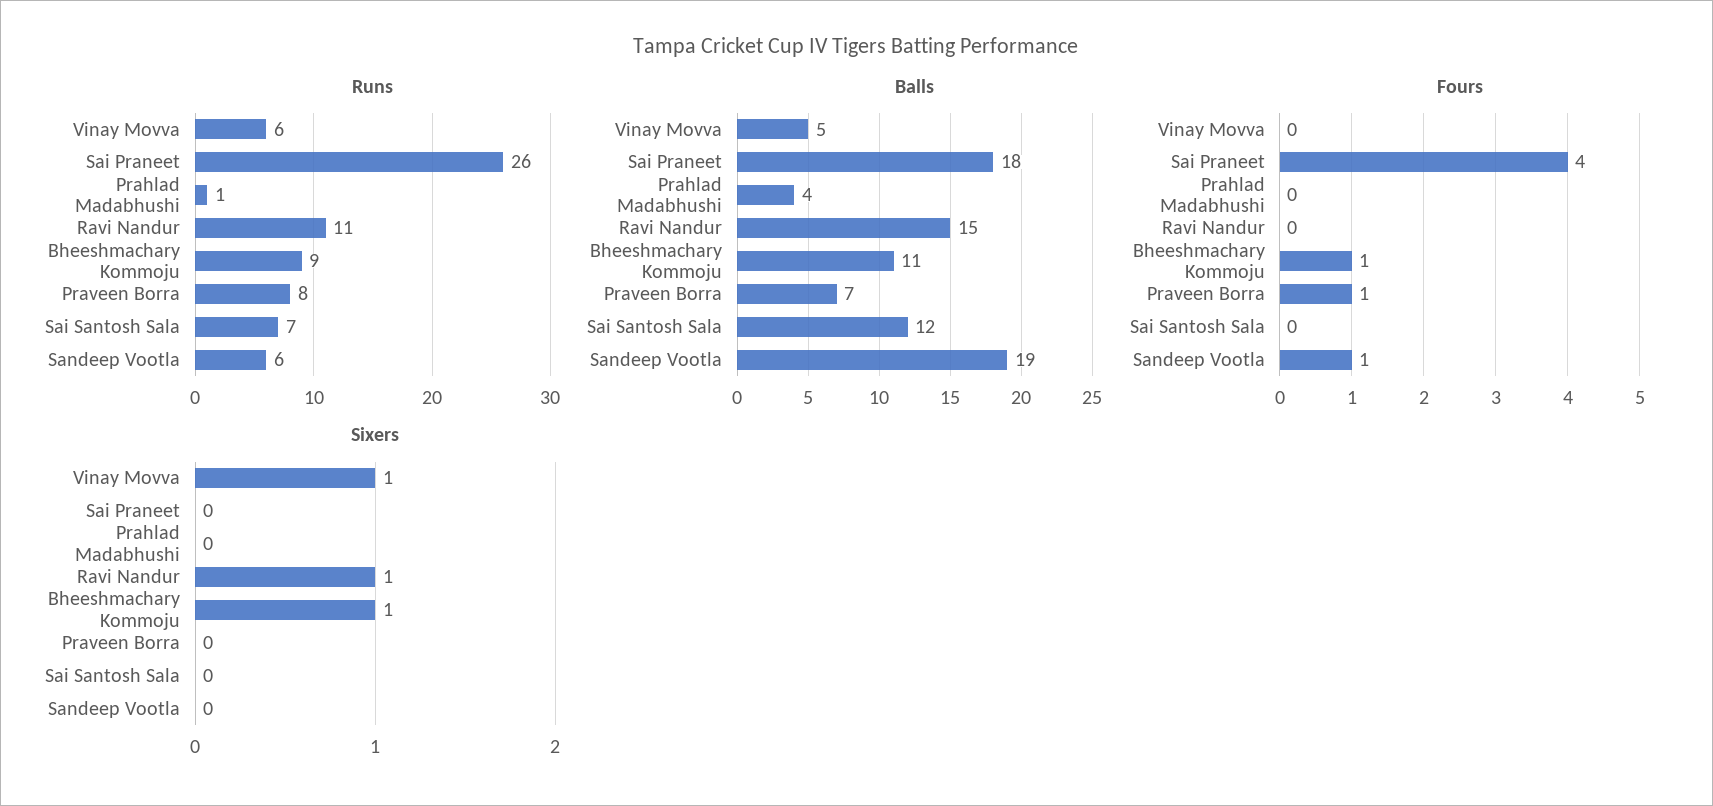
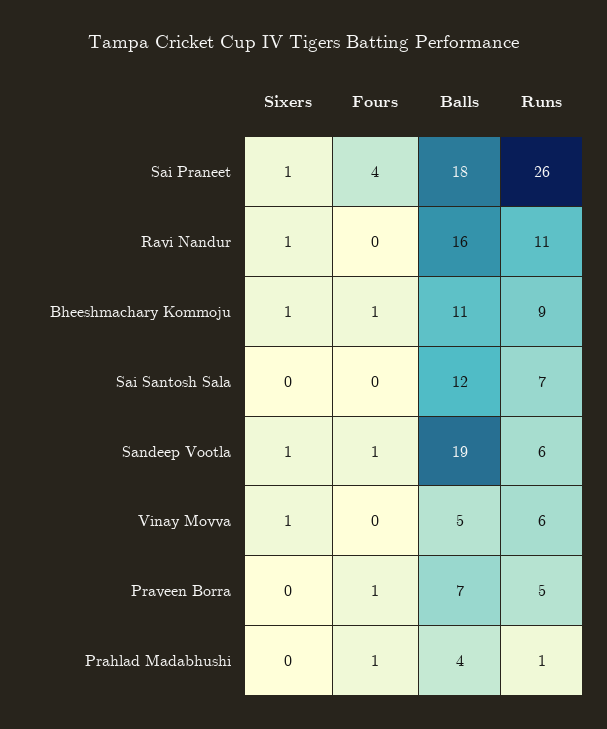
  {
    "Runs": {
      "Vinay Movva": 6,
      "Sai Praneet": 26,
      "Prahlad Madabhushi": 1,
      "Ravi Nandur": 11,
      "Bheeshmachary Kommoju": 9,
-     "Praveen Borra": 8,
+     "Praveen Borra": 5,
      "Sai Santosh Sala": 7,
      "Sandeep Vootla": 6
    },
    "Balls": {
      "Vinay Movva": 5,
      "Sai Praneet": 18,
      "Prahlad Madabhushi": 4,
-     "Ravi Nandur": 15,
+     "Ravi Nandur": 16,
      "Bheeshmachary Kommoju": 11,
      "Praveen Borra": 7,
      "Sai Santosh Sala": 12,
      "Sandeep Vootla": 19
    },
    "Fours": {
      "Vinay Movva": 0,
      "Sai Praneet": 4,
-     "Prahlad Madabhushi": 0,
+     "Prahlad Madabhushi": 1,
      "Ravi Nandur": 0,
      "Bheeshmachary Kommoju": 1,
      "Praveen Borra": 1,
      "Sai Santosh Sala": 0,
      "Sandeep Vootla": 1
    },
    "Sixers": {
      "Vinay Movva": 1,
-     "Sai Praneet": 0,
+     "Sai Praneet": 1,
      "Prahlad Madabhushi": 0,
      "Ravi Nandur": 1,
      "Bheeshmachary Kommoju": 1,
      "Praveen Borra": 0,
      "Sai Santosh Sala": 0,
-     "Sandeep Vootla": 0
+     "Sandeep Vootla": 1
    }
  }

